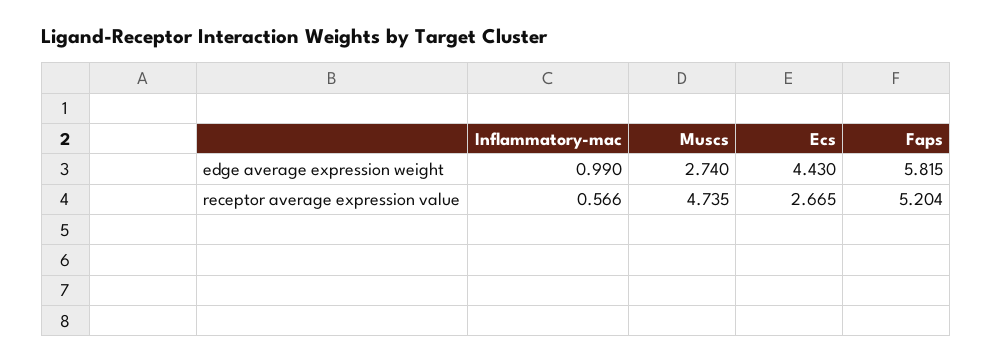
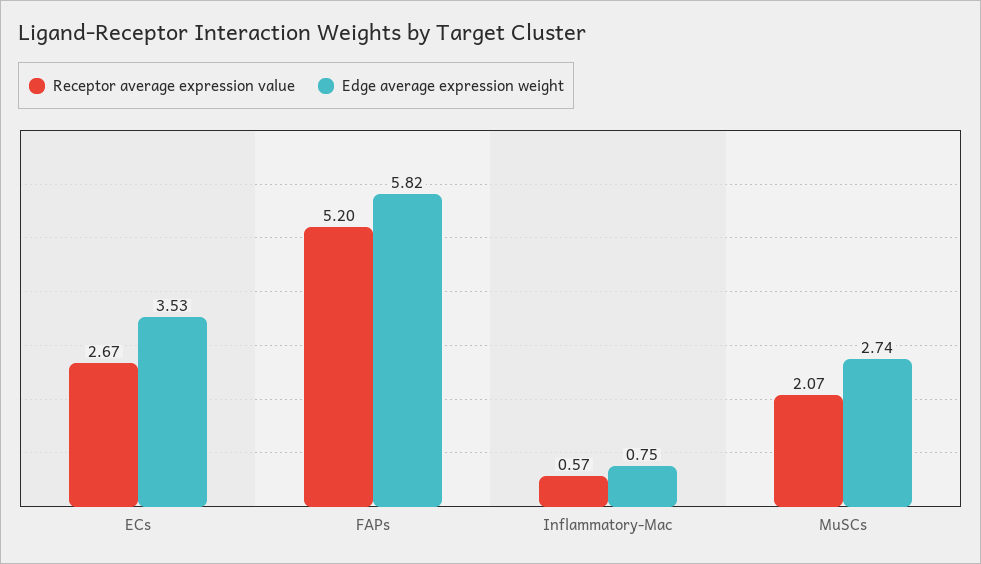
  {
    "edge average expression weight": {
-     "Inflammatory-mac": 0.99,
+     "Inflammatory-mac": 0.75,
      "Muscs": 2.74,
-     "Ecs": 4.43,
+     "Ecs": 3.53,
      "Faps": 5.815
    },
    "receptor average expression value": {
      "Inflammatory-mac": 0.566,
-     "Muscs": 4.735,
+     "Muscs": 2.07,
      "Ecs": 2.665,
      "Faps": 5.204
    }
  }

